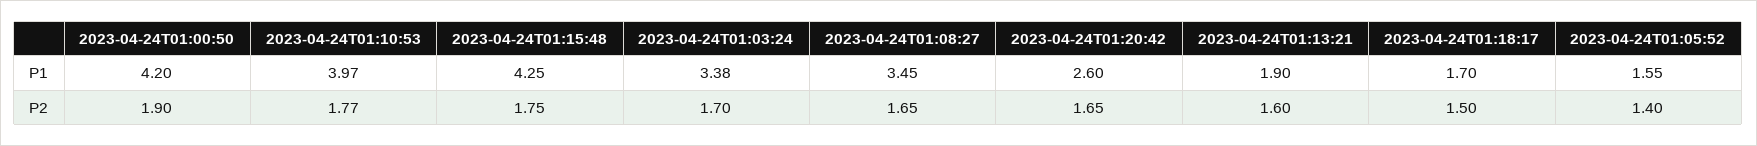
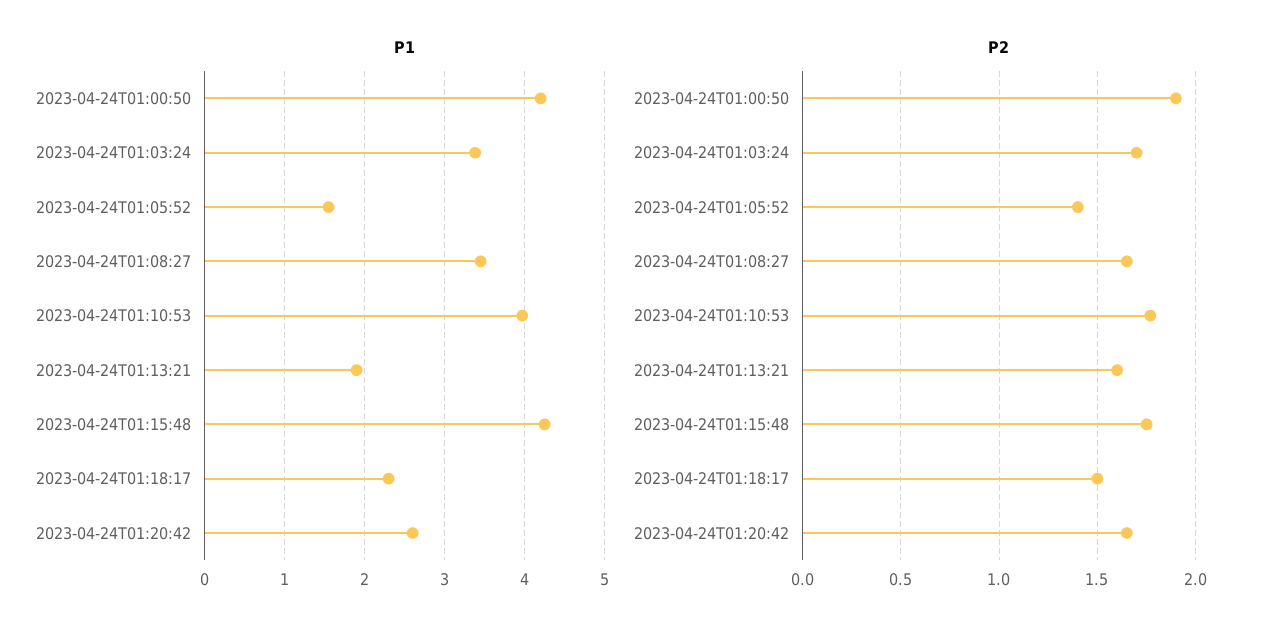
  {
    "P1": {
      "2023-04-24T01:00:50": 4.2,
      "2023-04-24T01:10:53": 3.97,
      "2023-04-24T01:15:48": 4.25,
      "2023-04-24T01:03:24": 3.38,
      "2023-04-24T01:08:27": 3.45,
      "2023-04-24T01:20:42": 2.6,
      "2023-04-24T01:13:21": 1.9,
-     "2023-04-24T01:18:17": 1.7,
+     "2023-04-24T01:18:17": 2.3,
      "2023-04-24T01:05:52": 1.55
    },
    "P2": {
      "2023-04-24T01:00:50": 1.9,
      "2023-04-24T01:10:53": 1.77,
      "2023-04-24T01:15:48": 1.75,
      "2023-04-24T01:03:24": 1.7,
      "2023-04-24T01:08:27": 1.65,
      "2023-04-24T01:20:42": 1.65,
      "2023-04-24T01:13:21": 1.6,
      "2023-04-24T01:18:17": 1.5,
      "2023-04-24T01:05:52": 1.4
    }
  }

